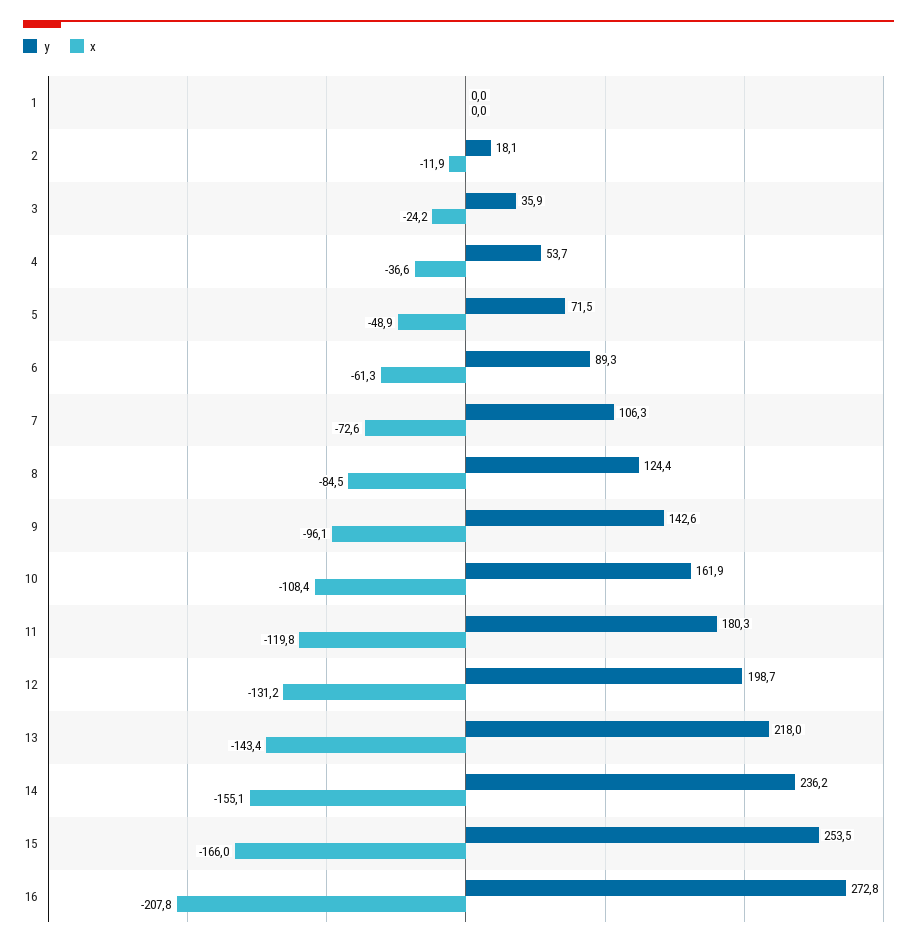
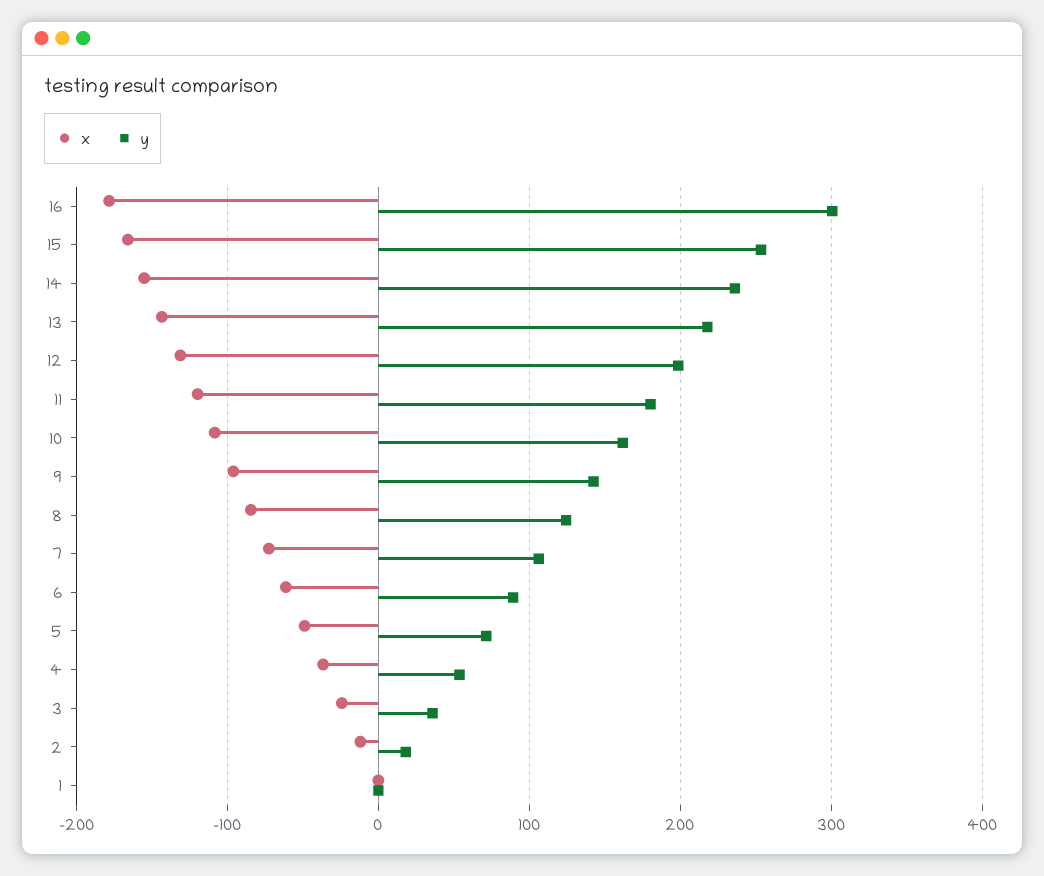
  {
    "y": {
      "1": 0,
      "2": 18.1,
      "3": 35.9,
      "4": 53.7,
      "5": 71.5,
      "6": 89.3,
      "7": 106.3,
      "8": 124.4,
      "9": 142.6,
      "10": 161.9,
      "11": 180.3,
      "12": 198.7,
      "13": 218,
      "14": 236.2,
      "15": 253.5,
-     "16": 272.8
+     "16": 300
    },
    "x": {
      "1": 0,
      "2": -11.9,
      "3": -24.2,
      "4": -36.6,
      "5": -48.9,
      "6": -61.3,
      "7": -72.6,
      "8": -84.5,
      "9": -96.1,
      "10": -108.4,
      "11": -119.8,
      "12": -131.2,
      "13": -143.4,
      "14": -155.1,
      "15": -166,
-     "16": -207.8
+     "16": -180
    }
  }

